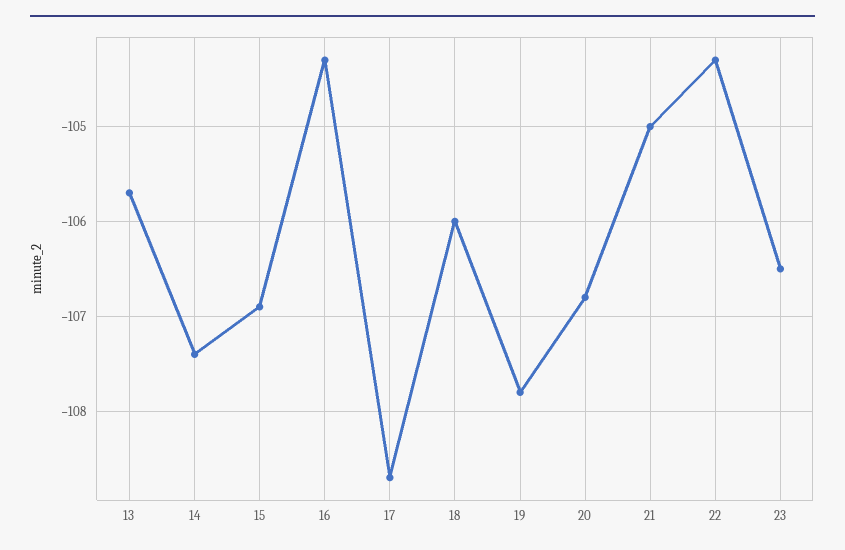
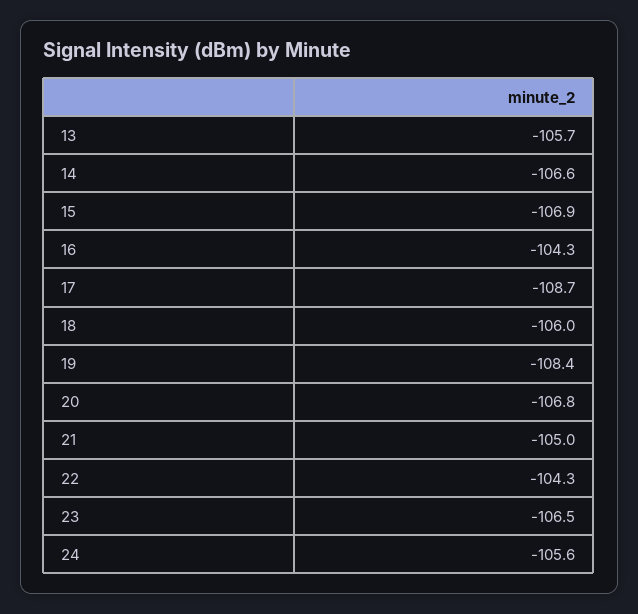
  {
    "13": -105.7,
-   "14": -107.4,
+   "14": -106.6,
    "15": -106.9,
    "16": -104.3,
    "17": -108.7,
    "18": -106,
-   "19": -107.8,
+   "19": -108.4,
    "20": -106.8,
    "21": -105,
    "22": -104.3,
-   "23": -106.5
+   "23": -106.5,
+   "24": -105.6
  }

